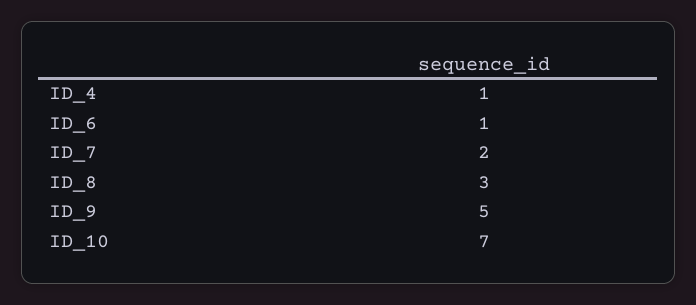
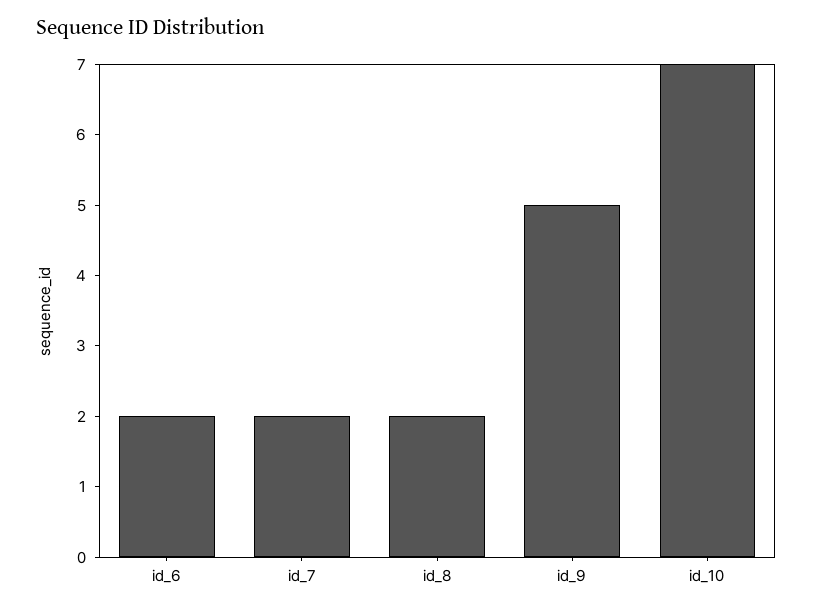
  {
-   "ID_4": 1,
-   "ID_6": 1,
+   "ID_6": 2,
    "ID_7": 2,
-   "ID_8": 3,
+   "ID_8": 2,
    "ID_9": 5,
    "ID_10": 7
  }

